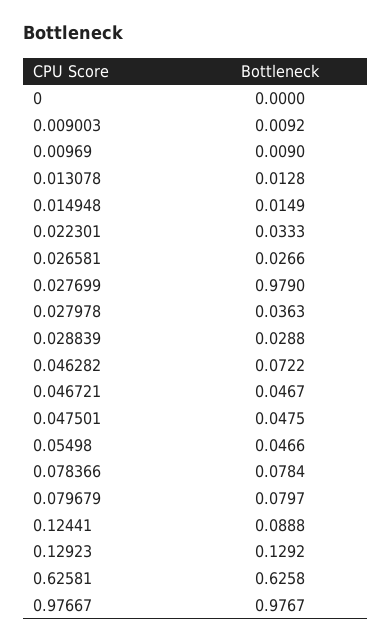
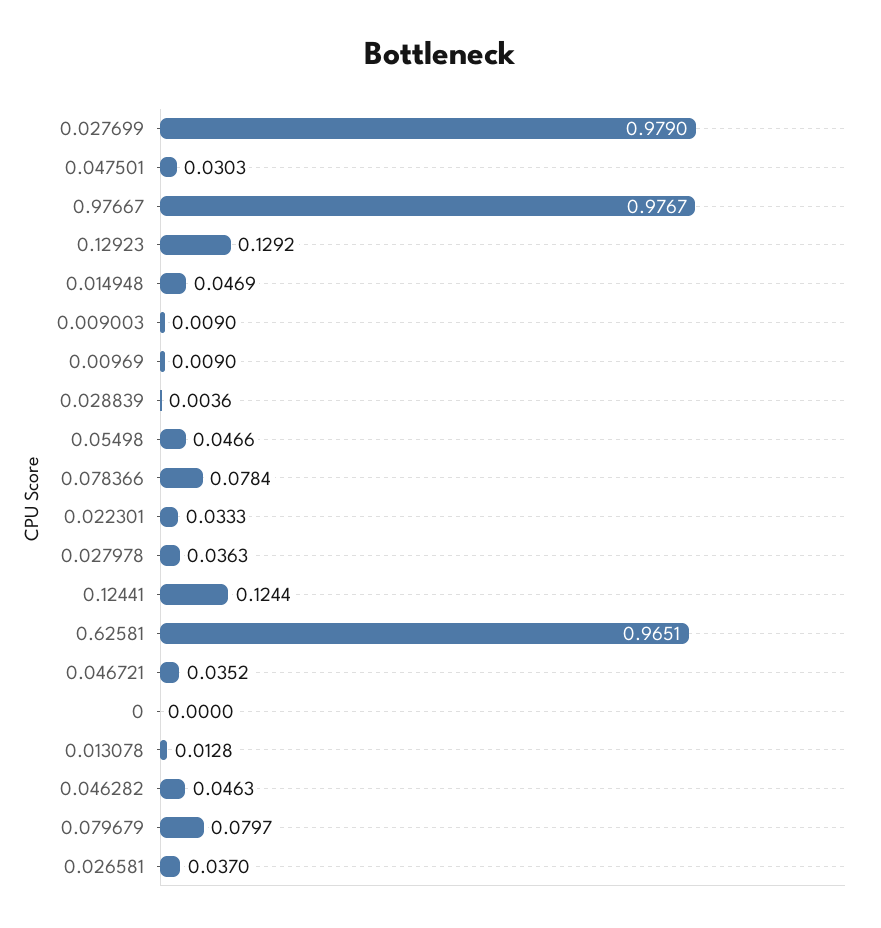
  {
    "0": 0,
-   "0.009003": 0.0092,
+   "0.009003": 0.009,
    "0.00969": 0.009,
    "0.013078": 0.0128,
-   "0.014948": 0.0149,
+   "0.014948": 0.0469,
    "0.022301": 0.0333,
-   "0.026581": 0.0266,
+   "0.026581": 0.037,
    "0.027699": 0.979,
    "0.027978": 0.0363,
-   "0.028839": 0.0288,
+   "0.028839": 0.0036,
-   "0.046282": 0.0722,
+   "0.046282": 0.0463,
-   "0.046721": 0.0467,
+   "0.046721": 0.0352,
-   "0.047501": 0.0475,
+   "0.047501": 0.0303,
    "0.05498": 0.0466,
    "0.078366": 0.0784,
    "0.079679": 0.0797,
-   "0.12441": 0.0888,
+   "0.12441": 0.1244,
    "0.12923": 0.1292,
-   "0.62581": 0.6258,
+   "0.62581": 0.9651,
    "0.97667": 0.9767
  }

